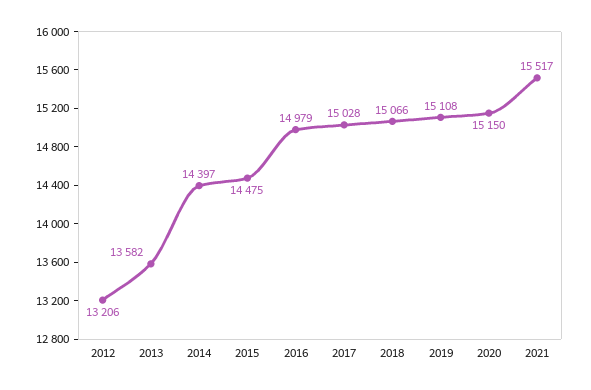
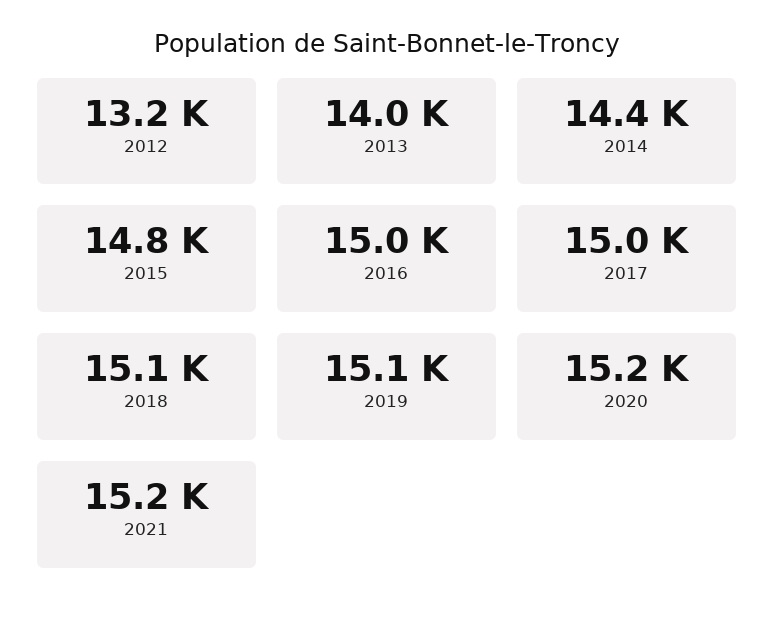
  {
    "2012": 13206,
-   "2013": 13582,
+   "2013": 14000,
    "2014": 14397,
-   "2015": 14475,
+   "2015": 14800,
    "2016": 14979,
    "2017": 15028,
    "2018": 15066,
    "2019": 15108,
    "2020": 15150,
-   "2021": 15517
+   "2021": 15200
  }

